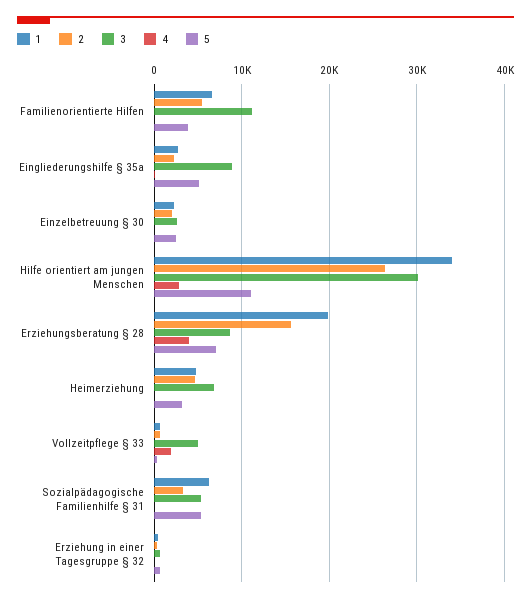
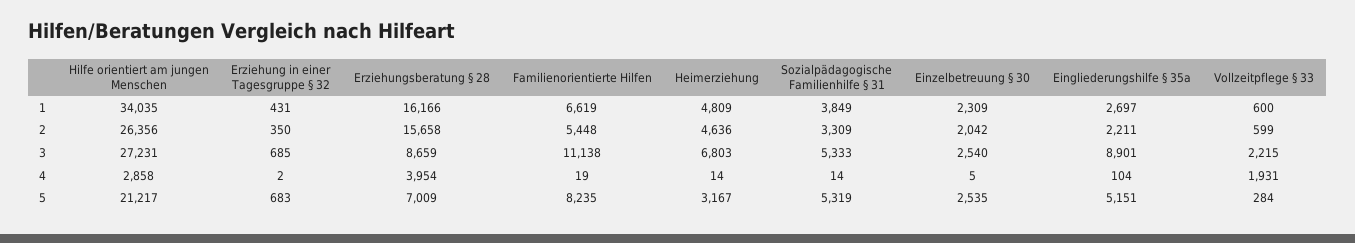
  {
    "1": {
      "Familienorientierte Hilfen": 6619,
      "Eingliederungshilfe § 35a": 2697,
      "Einzelbetreuung § 30": 2309,
      "Hilfe orientiert am jungen Menschen": 34035,
-     "Erziehungsberatung § 28": 20000,
+     "Erziehungsberatung § 28": 16166,
      "Heimerziehung": 4809,
      "Vollzeitpflege § 33": 600,
-     "Sozialpädagogische Familienhilfe § 31": 6000,
+     "Sozialpädagogische Familienhilfe § 31": 3849,
      "Erziehung in einer Tagesgruppe § 32": 431
    },
    "2": {
      "Familienorientierte Hilfen": 5448,
      "Eingliederungshilfe § 35a": 2211,
      "Einzelbetreuung § 30": 2042,
      "Hilfe orientiert am jungen Menschen": 26356,
      "Erziehungsberatung § 28": 15658,
      "Heimerziehung": 4636,
      "Vollzeitpflege § 33": 599,
      "Sozialpädagogische Familienhilfe § 31": 3309,
      "Erziehung in einer Tagesgruppe § 32": 350
    },
    "3": {
      "Familienorientierte Hilfen": 11138,
      "Eingliederungshilfe § 35a": 8901,
      "Einzelbetreuung § 30": 2540,
-     "Hilfe orientiert am jungen Menschen": 30000,
+     "Hilfe orientiert am jungen Menschen": 27231,
      "Erziehungsberatung § 28": 8659,
      "Heimerziehung": 6803,
-     "Vollzeitpflege § 33": 5000,
+     "Vollzeitpflege § 33": 2215,
      "Sozialpädagogische Familienhilfe § 31": 5333,
      "Erziehung in einer Tagesgruppe § 32": 685
    },
    "4": {
      "Familienorientierte Hilfen": 19,
      "Eingliederungshilfe § 35a": 104,
      "Einzelbetreuung § 30": 5,
      "Hilfe orientiert am jungen Menschen": 2858,
      "Erziehungsberatung § 28": 3954,
      "Heimerziehung": 14,
      "Vollzeitpflege § 33": 1931,
      "Sozialpädagogische Familienhilfe § 31": 14,
      "Erziehung in einer Tagesgruppe § 32": 2
    },
    "5": {
-     "Familienorientierte Hilfen": 4000,
+     "Familienorientierte Hilfen": 8235,
      "Eingliederungshilfe § 35a": 5151,
      "Einzelbetreuung § 30": 2535,
-     "Hilfe orientiert am jungen Menschen": 11000,
+     "Hilfe orientiert am jungen Menschen": 21217,
      "Erziehungsberatung § 28": 7009,
      "Heimerziehung": 3167,
      "Vollzeitpflege § 33": 284,
      "Sozialpädagogische Familienhilfe § 31": 5319,
      "Erziehung in einer Tagesgruppe § 32": 683
    }
  }

